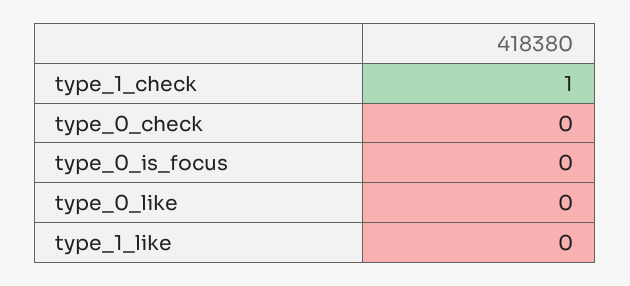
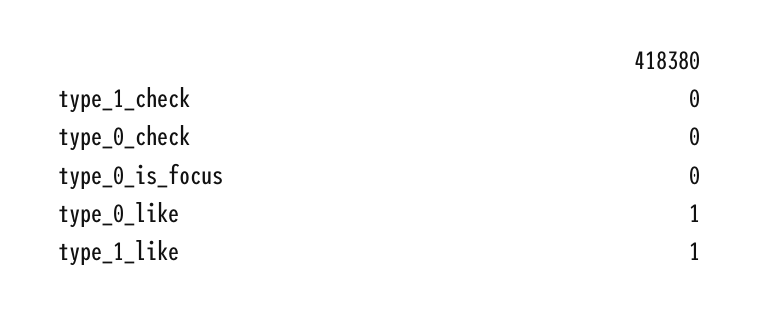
  {
-   "type_1_check": 1,
+   "type_1_check": 0,
    "type_0_check": 0,
    "type_0_is_focus": 0,
-   "type_0_like": 0,
+   "type_0_like": 1,
-   "type_1_like": 0
+   "type_1_like": 1
  }

